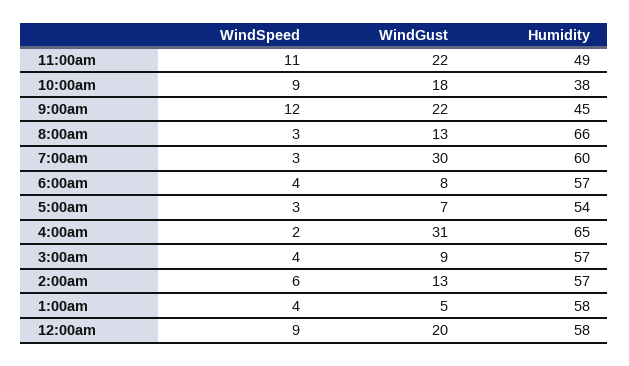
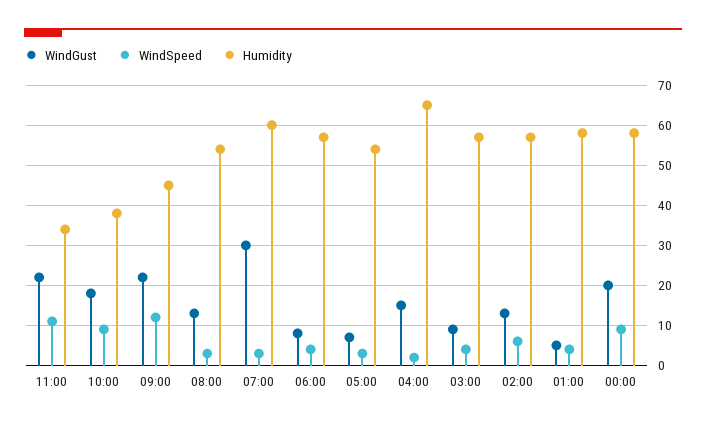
  {
    "WindSpeed": {
      "11:00am": 11,
      "10:00am": 9,
      "9:00am": 12,
      "8:00am": 3,
      "7:00am": 3,
      "6:00am": 4,
      "5:00am": 3,
      "4:00am": 2,
      "3:00am": 4,
      "2:00am": 6,
      "1:00am": 4,
      "12:00am": 9
    },
    "WindGust": {
      "11:00am": 22,
      "10:00am": 18,
      "9:00am": 22,
      "8:00am": 13,
      "7:00am": 30,
      "6:00am": 8,
      "5:00am": 7,
-     "4:00am": 31,
+     "4:00am": 15,
      "3:00am": 9,
      "2:00am": 13,
      "1:00am": 5,
      "12:00am": 20
    },
    "Humidity": {
-     "11:00am": 49,
+     "11:00am": 35,
      "10:00am": 38,
      "9:00am": 45,
-     "8:00am": 66,
+     "8:00am": 55,
      "7:00am": 60,
      "6:00am": 57,
      "5:00am": 54,
      "4:00am": 65,
      "3:00am": 57,
      "2:00am": 57,
      "1:00am": 58,
      "12:00am": 58
    }
  }

